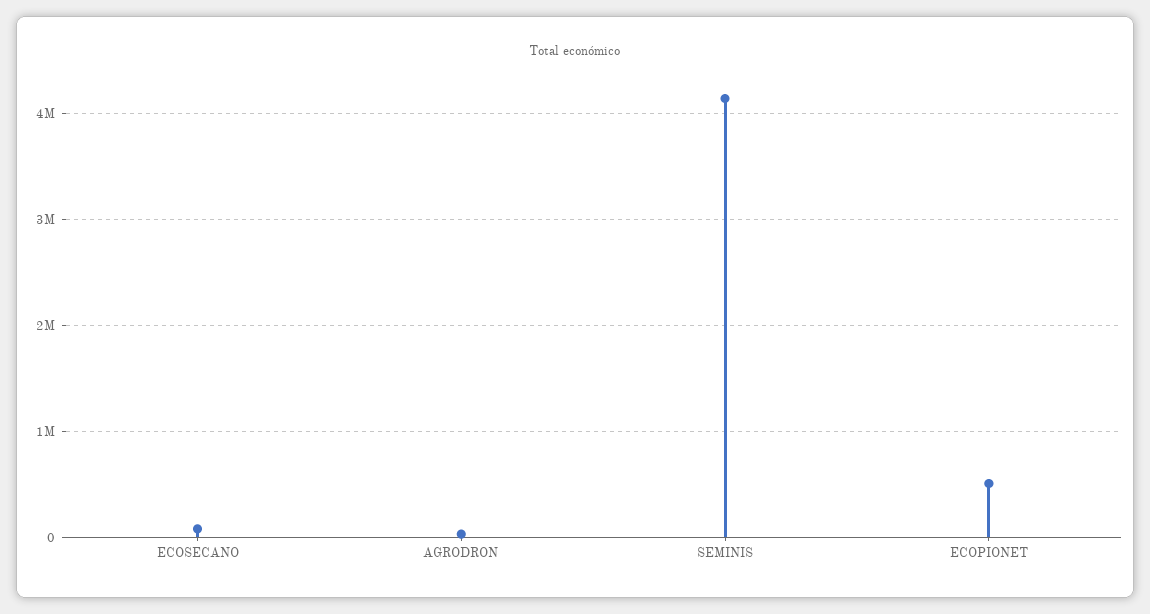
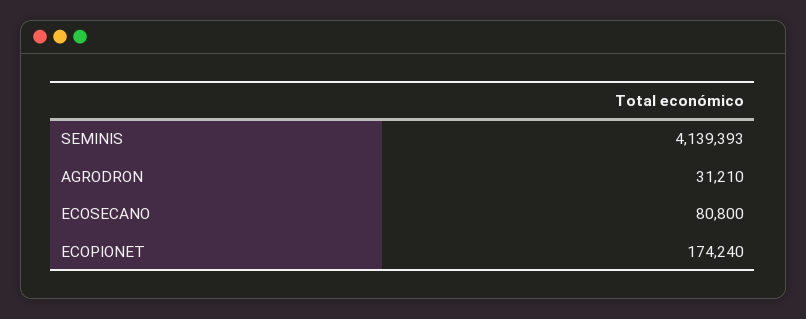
  {
    "ECOSECANO": 80800,
    "AGRODRON": 31210,
    "SEMINIS": 4139393,
-   "ECOPIONET": 500000
+   "ECOPIONET": 174240
  }

